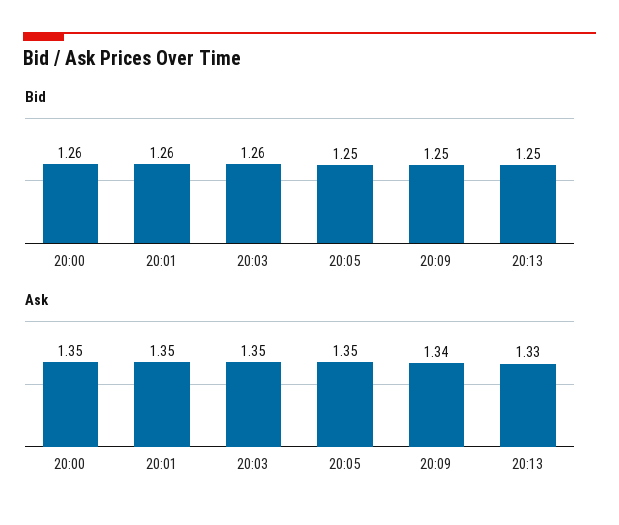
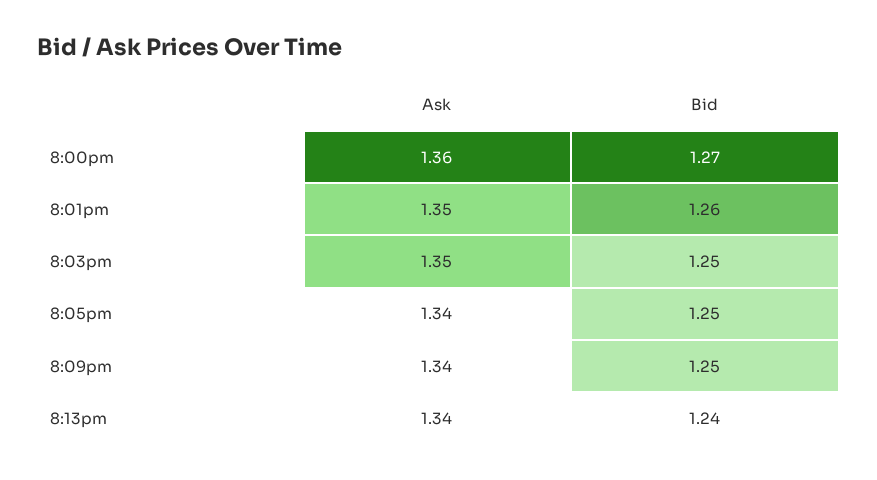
  {
    "Bid": {
-     "20:00": 1.26,
+     "20:00": 1.27,
      "20:01": 1.26,
-     "20:03": 1.26,
+     "20:03": 1.25,
      "20:05": 1.25,
      "20:09": 1.25,
-     "20:13": 1.25
+     "20:13": 1.24
    },
    "Ask": {
-     "20:00": 1.35,
+     "20:00": 1.36,
      "20:01": 1.35,
      "20:03": 1.35,
-     "20:05": 1.35,
+     "20:05": 1.34,
      "20:09": 1.34,
-     "20:13": 1.33
+     "20:13": 1.34
    }
  }

